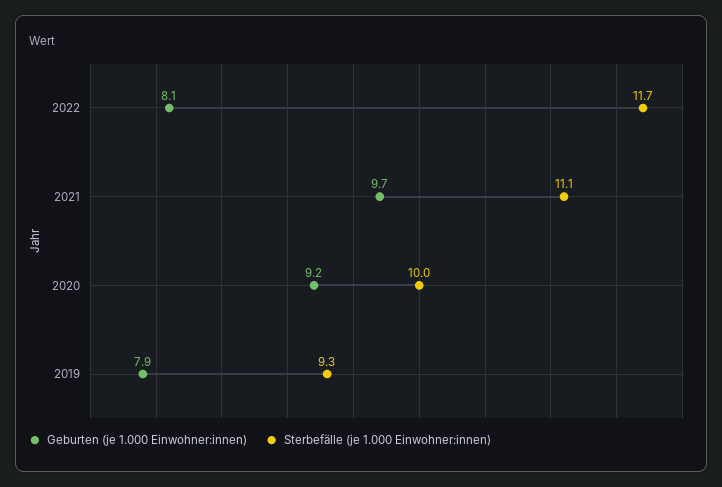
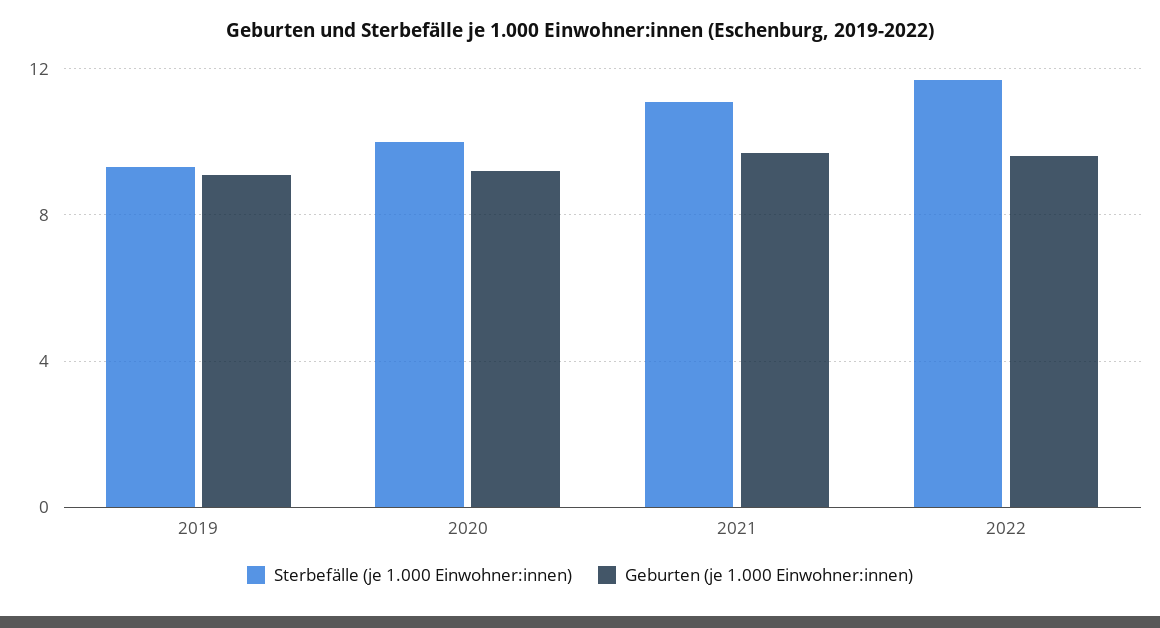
  {
    "Geburten (je 1.000 Einwohner:innen)": {
-     "2022": 8.1,
+     "2022": 9.5,
      "2021": 9.7,
      "2020": 9.2,
-     "2019": 7.9
+     "2019": 9
    },
    "Sterbefälle (je 1.000 Einwohner:innen)": {
      "2022": 11.7,
      "2021": 11.1,
      "2020": 10,
      "2019": 9.3
    }
  }

